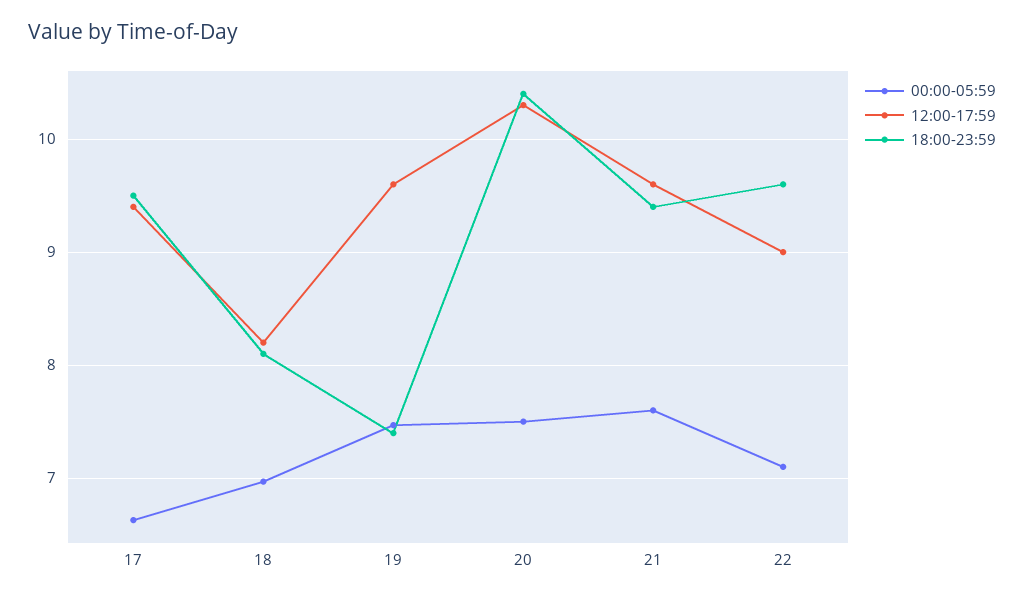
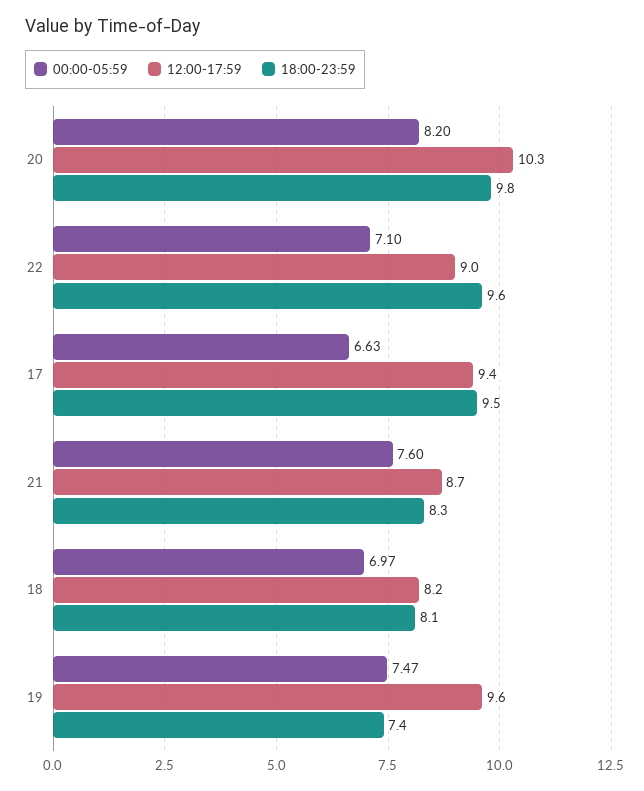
  {
    "00:00-05:59": {
      "17": 6.63,
      "18": 6.97,
      "19": 7.47,
-     "20": 7.5,
+     "20": 8.2,
      "21": 7.6,
      "22": 7.1
    },
    "12:00-17:59": {
      "17": 9.4,
      "18": 8.2,
      "19": 9.6,
      "20": 10.3,
-     "21": 9.6,
+     "21": 8.7,
      "22": 9
    },
    "18:00-23:59": {
      "17": 9.5,
      "18": 8.1,
      "19": 7.4,
-     "20": 10.4,
+     "20": 9.8,
-     "21": 9.4,
+     "21": 8.3,
      "22": 9.6
    }
  }

